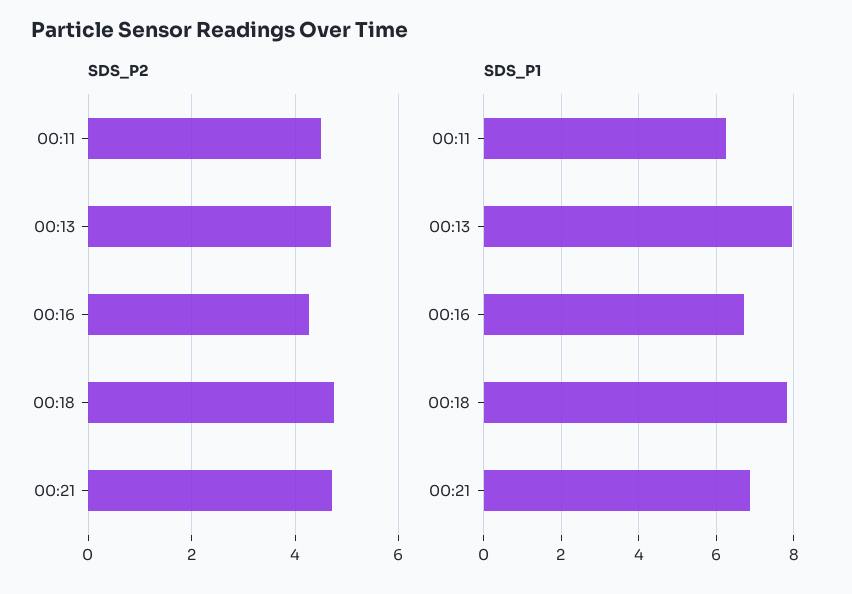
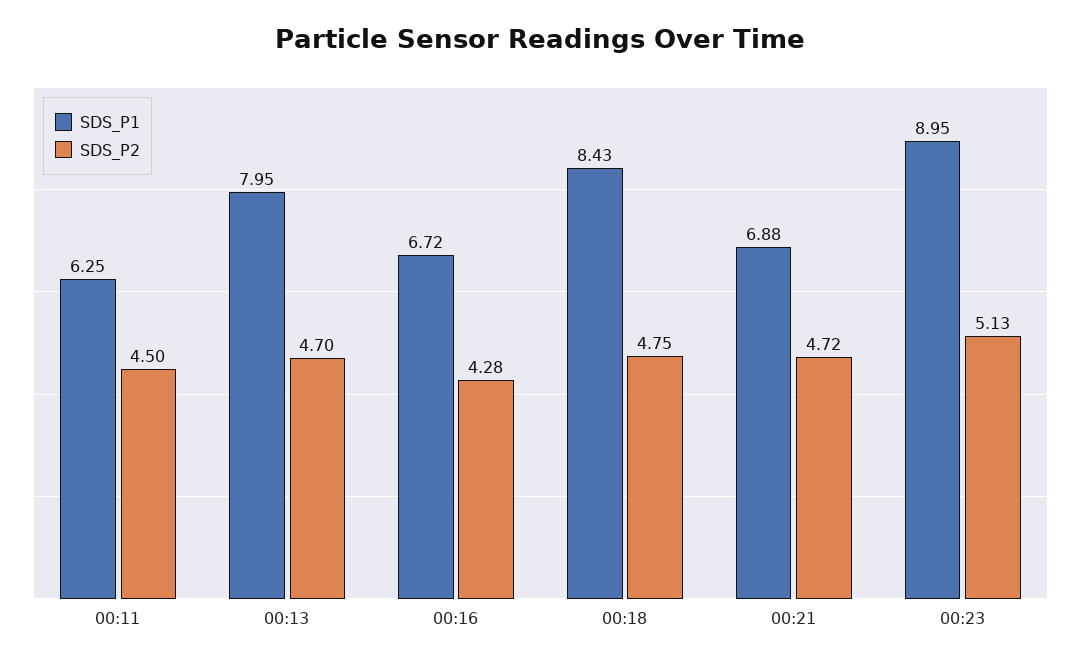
  {
    "SDS_P2": {
      "00:11": 4.5,
      "00:13": 4.7,
      "00:16": 4.28,
      "00:18": 4.75,
-     "00:21": 4.72
+     "00:21": 4.72,
+     "00:23": 5.13
    },
    "SDS_P1": {
      "00:11": 6.25,
      "00:13": 7.95,
      "00:16": 6.72,
-     "00:18": 7.8,
+     "00:18": 8.43,
-     "00:21": 6.88
+     "00:21": 6.88,
+     "00:23": 8.95
    }
  }

